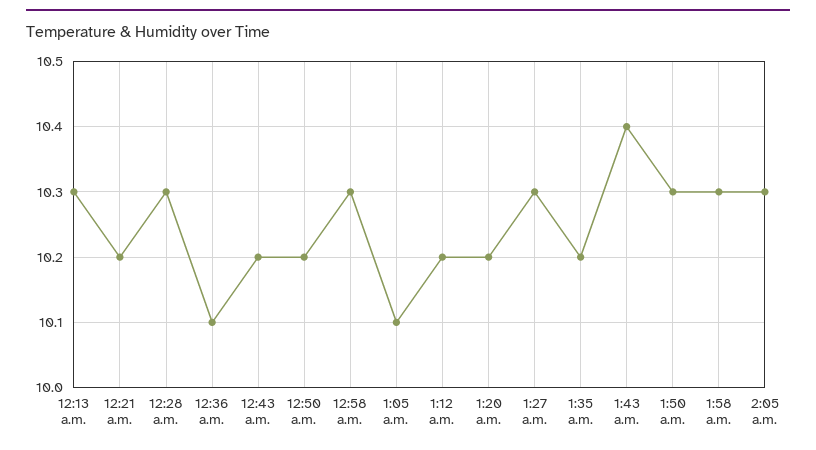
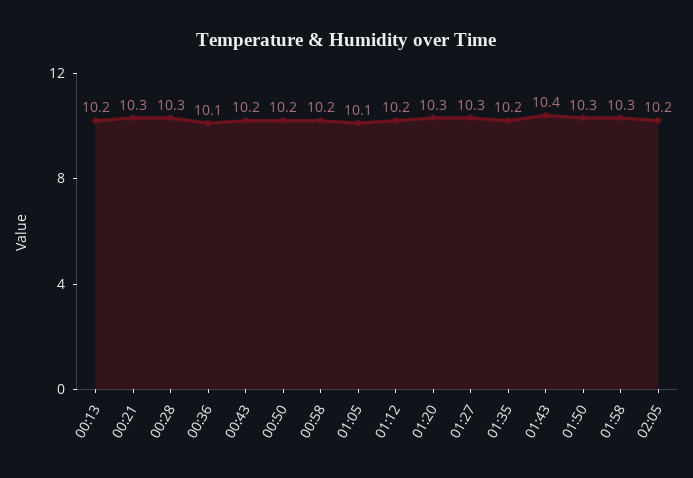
  {
-   "12:13 a.m.": 10.3,
+   "12:13 a.m.": 10.2,
-   "12:21 a.m.": 10.2,
+   "12:21 a.m.": 10.3,
    "12:28 a.m.": 10.3,
    "12:36 a.m.": 10.1,
    "12:43 a.m.": 10.2,
    "12:50 a.m.": 10.2,
-   "12:58 a.m.": 10.3,
+   "12:58 a.m.": 10.2,
    "1:05 a.m.": 10.1,
    "1:12 a.m.": 10.2,
-   "1:20 a.m.": 10.2,
+   "1:20 a.m.": 10.3,
    "1:27 a.m.": 10.3,
    "1:35 a.m.": 10.2,
    "1:43 a.m.": 10.4,
    "1:50 a.m.": 10.3,
    "1:58 a.m.": 10.3,
-   "2:05 a.m.": 10.3
+   "2:05 a.m.": 10.2
  }

